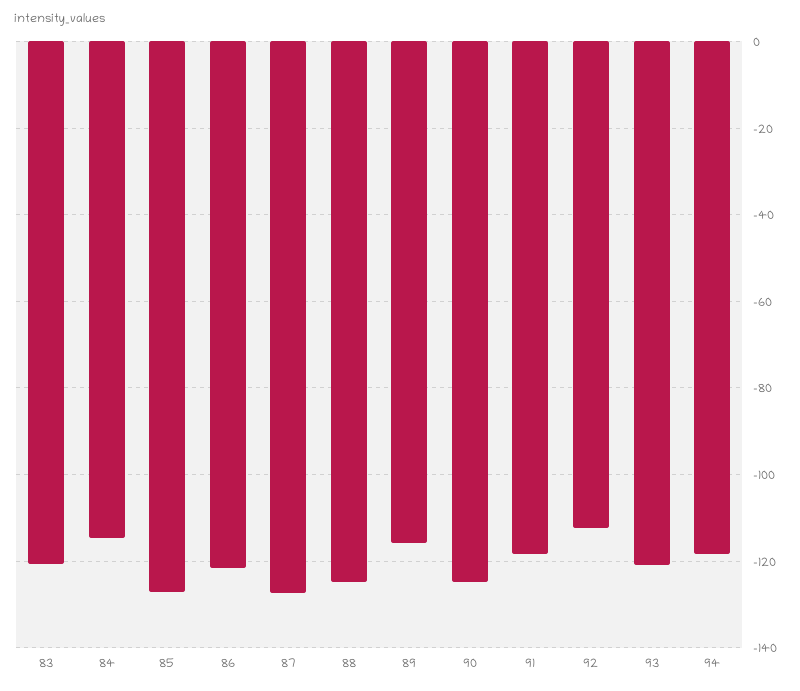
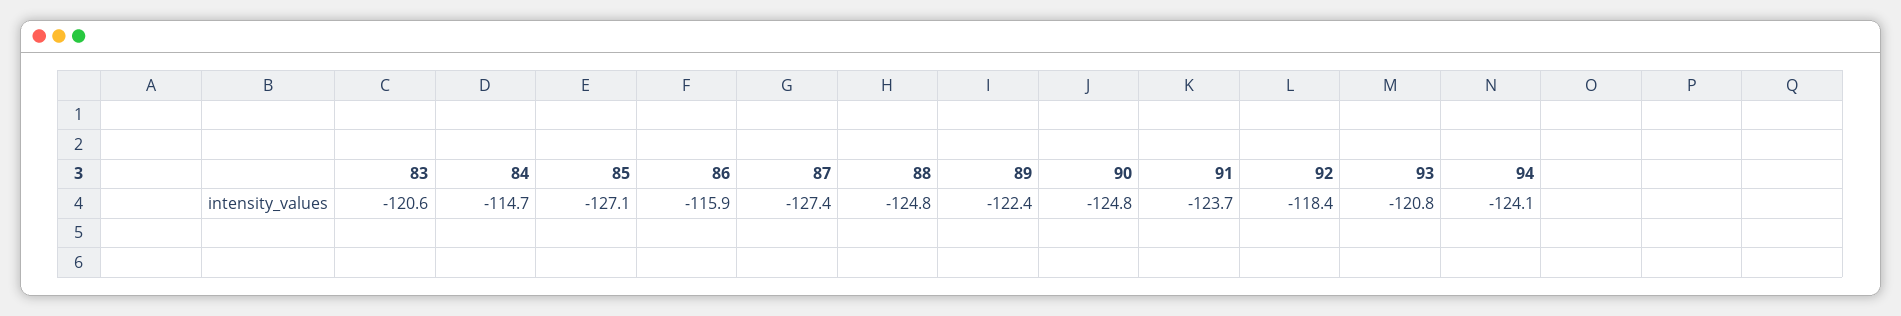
  {
    "83": -120.6,
    "84": -114.7,
    "85": -127.1,
-   "86": -122,
+   "86": -115.9,
    "87": -127.4,
    "88": -124.8,
-   "89": -116,
+   "89": -122.4,
    "90": -124.8,
-   "91": -118,
+   "91": -123.7,
-   "92": -112,
+   "92": -118.4,
    "93": -120.8,
-   "94": -118
+   "94": -124.1
  }

